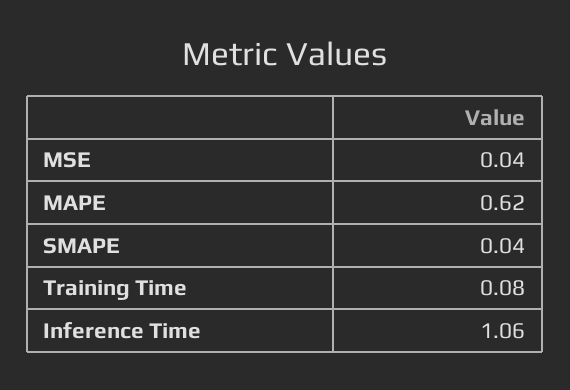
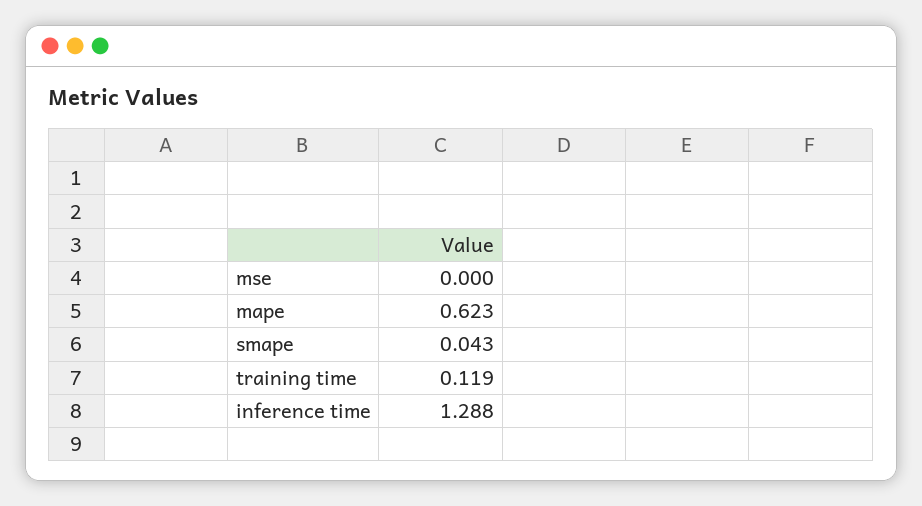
  {
-   "MSE": 0.04,
+   "MSE": 0,
    "MAPE": 0.623,
    "SMAPE": 0.043,
-   "Training Time": 0.08,
+   "Training Time": 0.119,
-   "Inference Time": 1.06
+   "Inference Time": 1.288
  }

